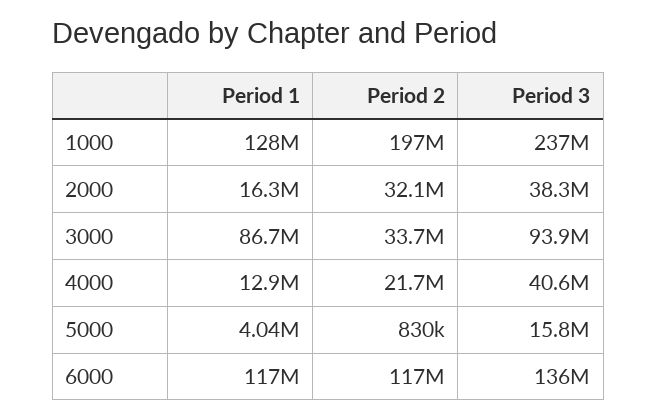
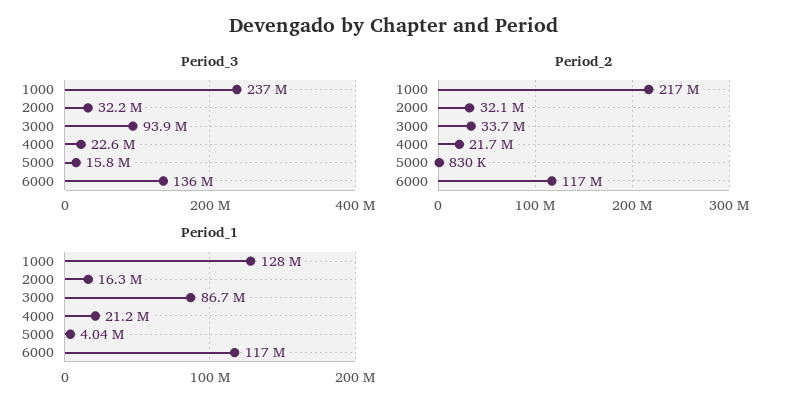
  {
    "Period 1": {
      "1000": 128000000,
      "2000": 16300000,
      "3000": 86700000,
-     "4000": 12900000,
+     "4000": 21200000,
      "5000": 4040000,
      "6000": 117000000
    },
    "Period 2": {
-     "1000": 197000000,
+     "1000": 217000000,
      "2000": 32100000,
      "3000": 33700000,
      "4000": 21700000,
      "5000": 830000,
      "6000": 117000000
    },
    "Period 3": {
      "1000": 237000000,
-     "2000": 38300000,
+     "2000": 32200000,
      "3000": 93900000,
-     "4000": 40600000,
+     "4000": 22600000,
      "5000": 15800000,
      "6000": 136000000
    }
  }

